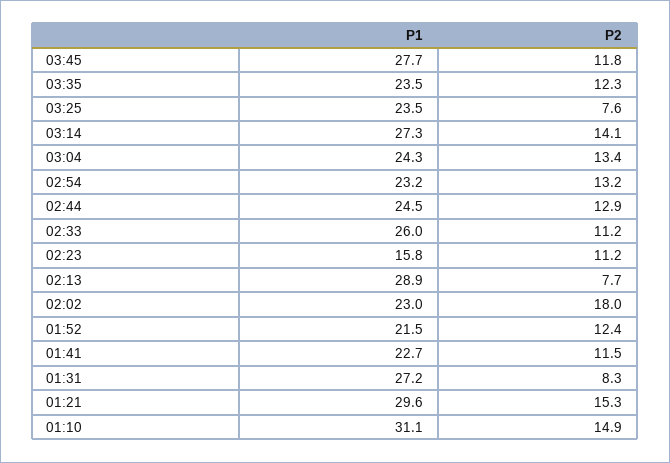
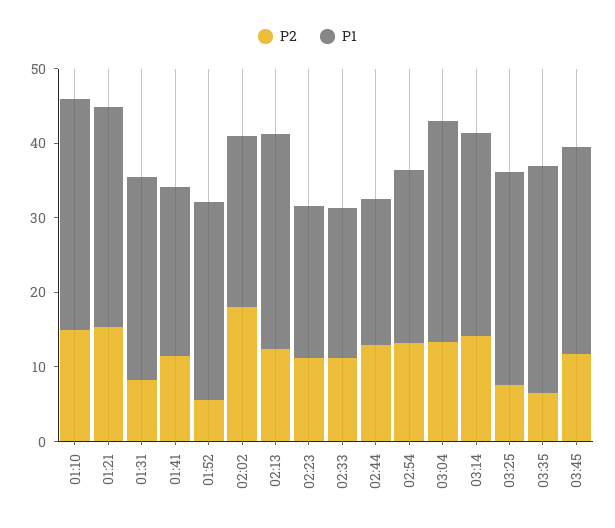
  {
    "P1": {
      "03:45": 27.7,
-     "03:35": 23.5,
+     "03:35": 30,
-     "03:25": 23.5,
+     "03:25": 28,
      "03:14": 27.3,
-     "03:04": 24.3,
+     "03:04": 30,
      "02:54": 23.2,
-     "02:44": 24.5,
+     "02:44": 20,
-     "02:33": 26,
+     "02:33": 20,
-     "02:23": 15.8,
+     "02:23": 20,
      "02:13": 28.9,
      "02:02": 23,
-     "01:52": 21.5,
+     "01:52": 26,
      "01:41": 22.7,
      "01:31": 27.2,
      "01:21": 29.6,
      "01:10": 31.1
    },
    "P2": {
      "03:45": 11.8,
-     "03:35": 12.3,
+     "03:35": 6,
      "03:25": 7.6,
      "03:14": 14.1,
      "03:04": 13.4,
      "02:54": 13.2,
      "02:44": 12.9,
      "02:33": 11.2,
      "02:23": 11.2,
-     "02:13": 7.7,
+     "02:13": 12,
      "02:02": 18,
-     "01:52": 12.4,
+     "01:52": 6,
      "01:41": 11.5,
      "01:31": 8.3,
      "01:21": 15.3,
      "01:10": 14.9
    }
  }

